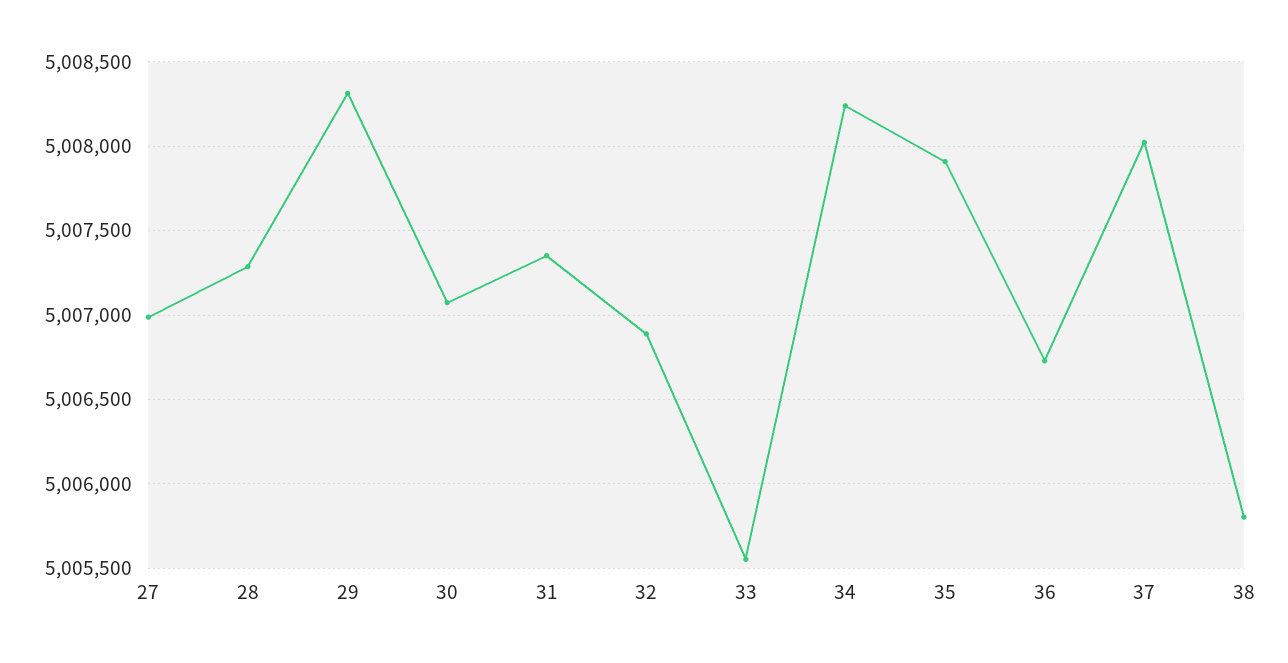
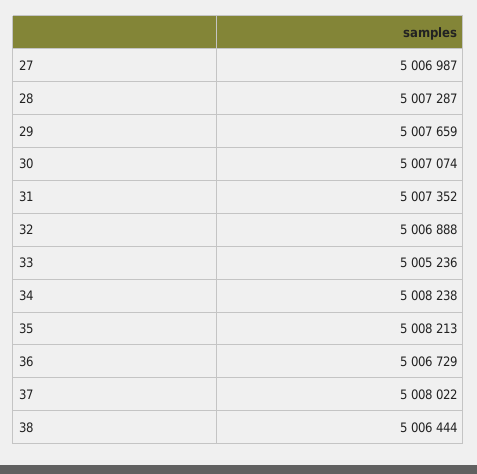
  {
    "27": 5006987,
    "28": 5007287,
-   "29": 5008300,
+   "29": 5007659,
    "30": 5007074,
    "31": 5007352,
    "32": 5006888,
-   "33": 5005550,
+   "33": 5005236,
    "34": 5008238,
-   "35": 5007900,
+   "35": 5008213,
    "36": 5006729,
    "37": 5008022,
-   "38": 5005800
+   "38": 5006444
  }

